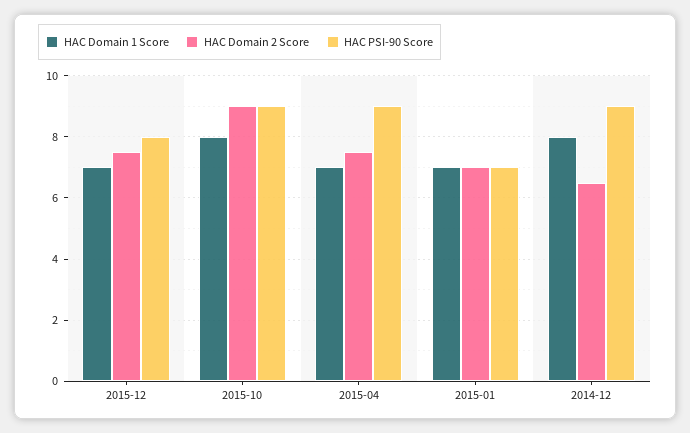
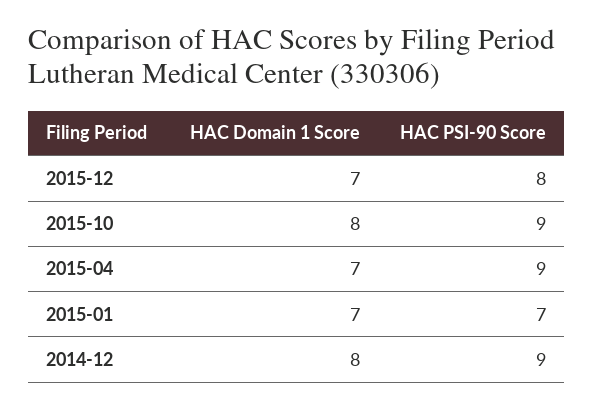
  {
    "HAC Domain 1 Score": {
      "2015-12": 7,
      "2015-10": 8,
      "2015-04": 7,
      "2015-01": 7,
      "2014-12": 8
    },
-   "HAC Domain 2 Score": {
-     "2015-12": 7.5,
-     "2015-10": 9,
-     "2015-04": 7.5,
-     "2015-01": 7,
-     "2014-12": 6.5
-   },
    "HAC PSI-90 Score": {
      "2015-12": 8,
      "2015-10": 9,
      "2015-04": 9,
      "2015-01": 7,
      "2014-12": 9
    }
  }

